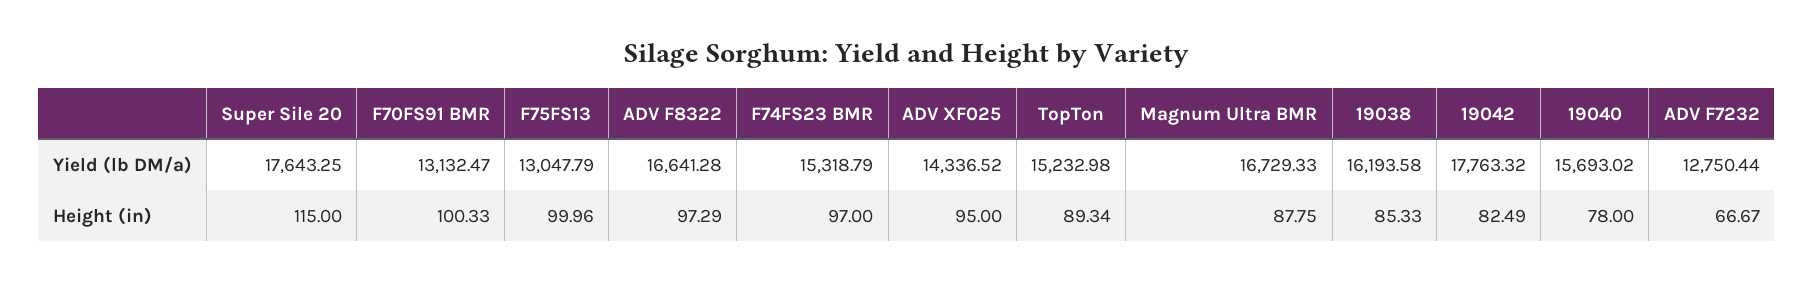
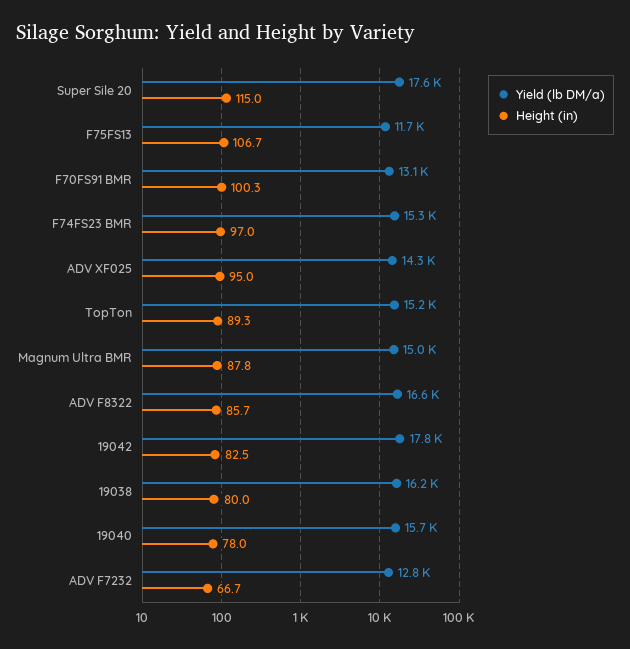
  {
    "Yield (lb DM/a)": {
      "Super Sile 20": 17643.25,
      "F70FS91 BMR": 13132.47,
-     "F75FS13": 13047.79,
+     "F75FS13": 11700,
      "ADV F8322": 16641.28,
      "F74FS23 BMR": 15318.79,
      "ADV XF025": 14336.52,
      "TopTon": 15232.98,
-     "Magnum Ultra BMR": 16729.33,
+     "Magnum Ultra BMR": 15000,
      "19038": 16193.58,
      "19042": 17763.32,
      "19040": 15693.02,
      "ADV F7232": 12750.44
    },
    "Height (in)": {
      "Super Sile 20": 115,
      "F70FS91 BMR": 100.33,
-     "F75FS13": 99.96,
+     "F75FS13": 106.7,
-     "ADV F8322": 97.29,
+     "ADV F8322": 85.7,
      "F74FS23 BMR": 97,
      "ADV XF025": 95,
      "TopTon": 89.34,
      "Magnum Ultra BMR": 87.75,
-     "19038": 85.33,
+     "19038": 80,
      "19042": 82.49,
      "19040": 78,
      "ADV F7232": 66.67
    }
  }

